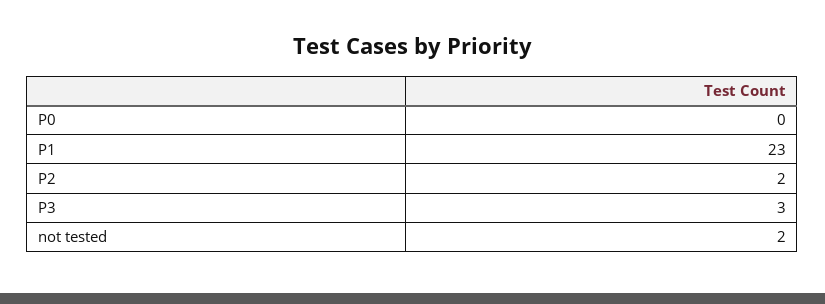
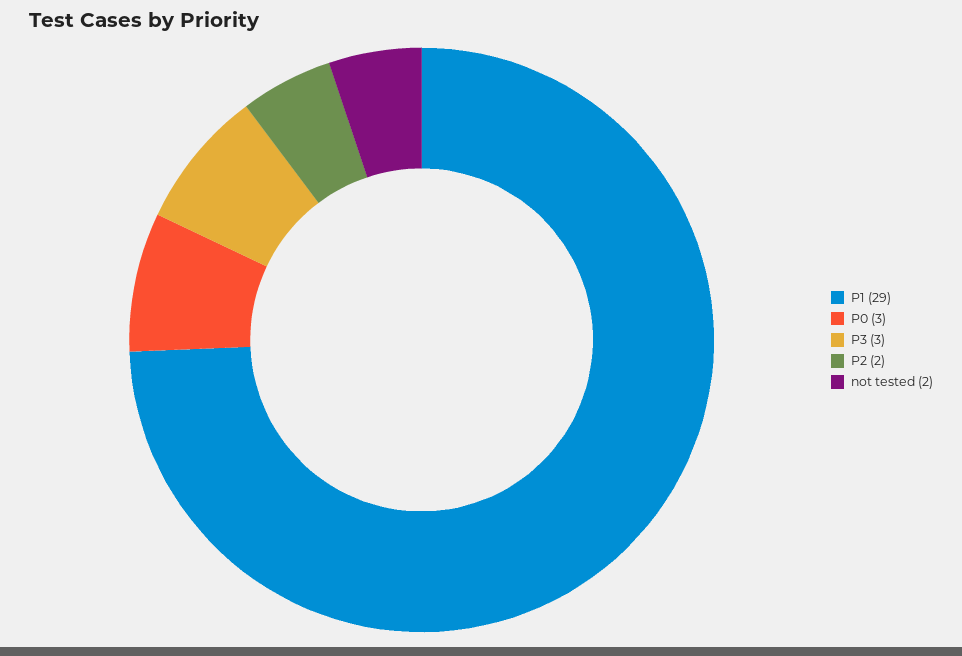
  {
-   "P0": 0,
+   "P0": 3,
-   "P1": 23,
+   "P1": 29,
    "P2": 2,
    "P3": 3,
    "not tested": 2
  }

